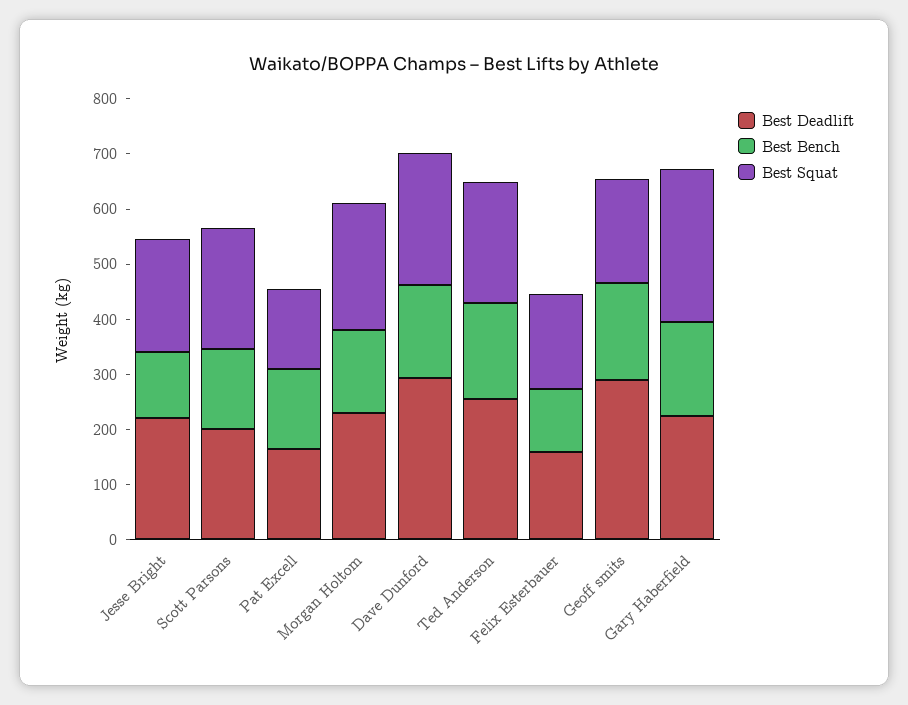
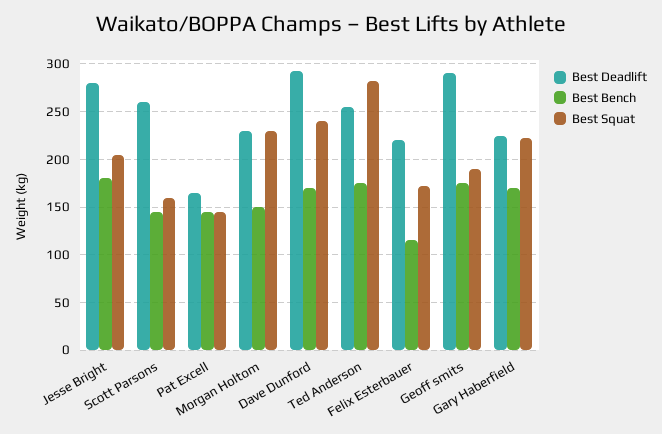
  {
    "Best Deadlift": {
-     "Jesse Bright": 220,
+     "Jesse Bright": 280,
-     "Scott Parsons": 200,
+     "Scott Parsons": 260,
      "Pat Excell": 170,
      "Morgan Holtom": 230,
      "Dave Dunford": 290,
      "Ted Anderson": 260,
-     "Felix Esterbauer": 160,
+     "Felix Esterbauer": 220,
      "Geoff smits": 290,
      "Gary Haberfield": 230
    },
    "Best Bench": {
-     "Jesse Bright": 120,
+     "Jesse Bright": 180,
      "Scott Parsons": 150,
      "Pat Excell": 150,
      "Morgan Holtom": 150,
      "Dave Dunford": 170,
      "Ted Anderson": 180,
      "Felix Esterbauer": 120,
      "Geoff smits": 180,
      "Gary Haberfield": 170
    },
    "Best Squat": {
      "Jesse Bright": 210,
-     "Scott Parsons": 220,
+     "Scott Parsons": 160,
      "Pat Excell": 150,
      "Morgan Holtom": 230,
      "Dave Dunford": 240,
-     "Ted Anderson": 220,
+     "Ted Anderson": 280,
      "Felix Esterbauer": 170,
      "Geoff smits": 190,
-     "Gary Haberfield": 280
+     "Gary Haberfield": 220
    }
  }

